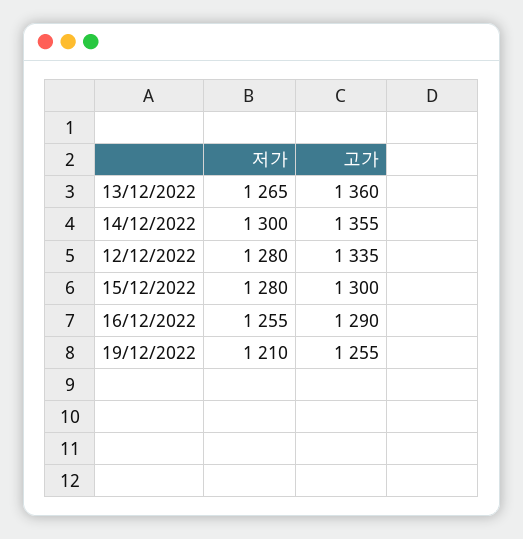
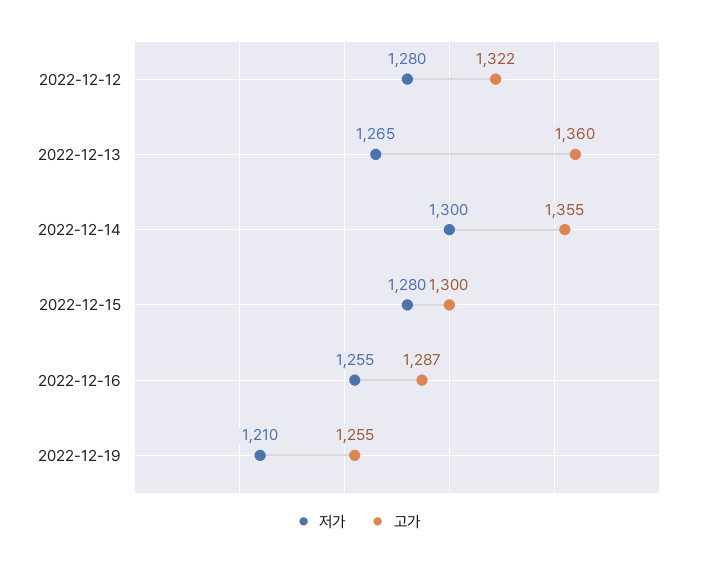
  {
    "저가": {
      "13/12/2022": 1265,
      "14/12/2022": 1300,
      "12/12/2022": 1280,
      "15/12/2022": 1280,
      "16/12/2022": 1255,
      "19/12/2022": 1210
    },
    "고가": {
      "13/12/2022": 1360,
      "14/12/2022": 1355,
-     "12/12/2022": 1335,
+     "12/12/2022": 1322,
      "15/12/2022": 1300,
-     "16/12/2022": 1290,
+     "16/12/2022": 1287,
      "19/12/2022": 1255
    }
  }

